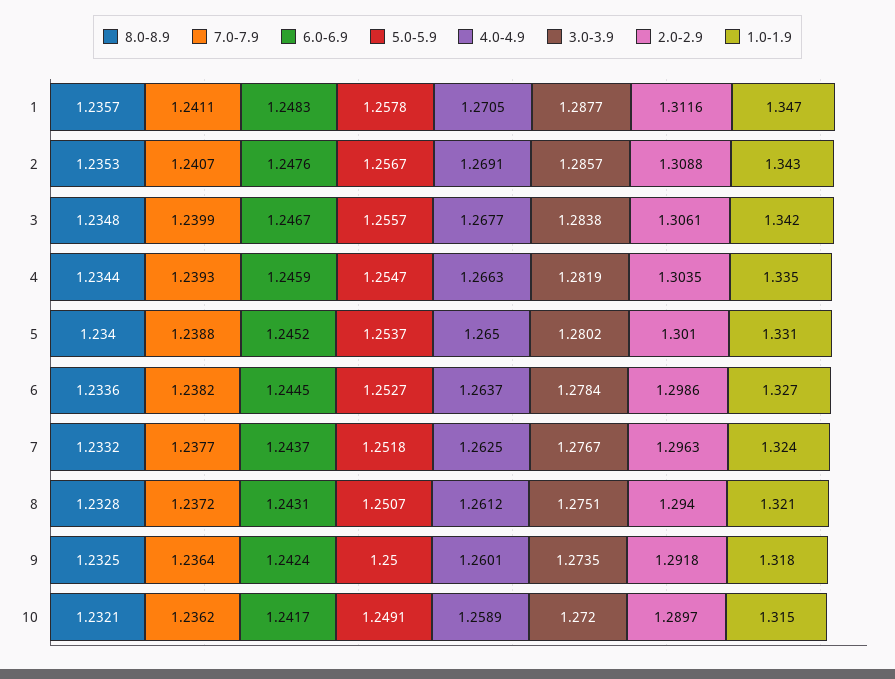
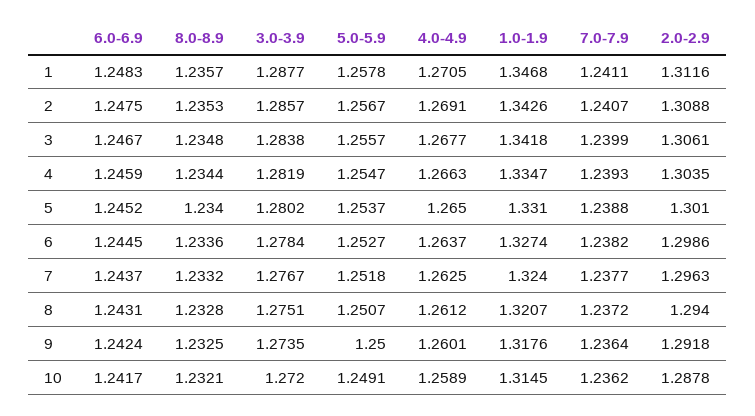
  {
    "8.0-8.9": {
      "1": 1.2357,
      "2": 1.2353,
      "3": 1.2348,
      "4": 1.2344,
      "5": 1.234,
      "6": 1.2336,
      "7": 1.2332,
      "8": 1.2328,
      "9": 1.2325,
      "10": 1.2321
    },
    "7.0-7.9": {
      "1": 1.2411,
      "2": 1.2407,
      "3": 1.2399,
      "4": 1.2393,
      "5": 1.2388,
      "6": 1.2382,
      "7": 1.2377,
      "8": 1.2372,
      "9": 1.2364,
      "10": 1.2362
    },
    "6.0-6.9": {
      "1": 1.2483,
-     "2": 1.2476,
+     "2": 1.2475,
      "3": 1.2467,
      "4": 1.2459,
      "5": 1.2452,
      "6": 1.2445,
      "7": 1.2437,
      "8": 1.2431,
      "9": 1.2424,
      "10": 1.2417
    },
    "5.0-5.9": {
      "1": 1.2578,
      "2": 1.2567,
      "3": 1.2557,
      "4": 1.2547,
      "5": 1.2537,
      "6": 1.2527,
      "7": 1.2518,
      "8": 1.2507,
      "9": 1.25,
      "10": 1.2491
    },
    "4.0-4.9": {
      "1": 1.2705,
      "2": 1.2691,
      "3": 1.2677,
      "4": 1.2663,
      "5": 1.265,
      "6": 1.2637,
      "7": 1.2625,
      "8": 1.2612,
      "9": 1.2601,
      "10": 1.2589
    },
    "3.0-3.9": {
      "1": 1.2877,
      "2": 1.2857,
      "3": 1.2838,
      "4": 1.2819,
      "5": 1.2802,
      "6": 1.2784,
      "7": 1.2767,
      "8": 1.2751,
      "9": 1.2735,
      "10": 1.272
    },
    "2.0-2.9": {
      "1": 1.3116,
      "2": 1.3088,
      "3": 1.3061,
      "4": 1.3035,
      "5": 1.301,
      "6": 1.2986,
      "7": 1.2963,
      "8": 1.294,
      "9": 1.2918,
-     "10": 1.2897
+     "10": 1.2878
    },
    "1.0-1.9": {
      "1": 1.3468,
      "2": 1.3426,
      "3": 1.3418,
      "4": 1.3347,
      "5": 1.331,
      "6": 1.3274,
      "7": 1.324,
      "8": 1.3207,
      "9": 1.3176,
      "10": 1.3145
    }
  }

